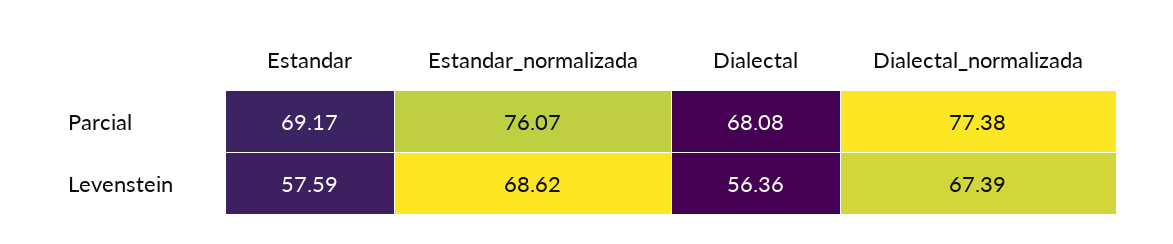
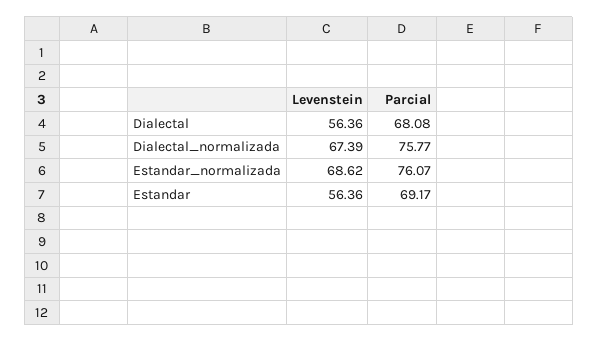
  {
    "Estandar": {
      "Parcial": 69.17,
-     "Levenstein": 57.59
+     "Levenstein": 56.36
    },
    "Estandar_normalizada": {
      "Parcial": 76.07,
      "Levenstein": 68.62
    },
    "Dialectal": {
      "Parcial": 68.08,
      "Levenstein": 56.36
    },
    "Dialectal_normalizada": {
-     "Parcial": 77.38,
+     "Parcial": 75.77,
      "Levenstein": 67.39
    }
  }

